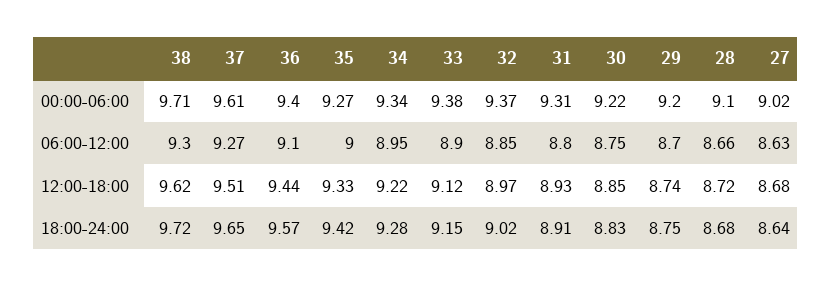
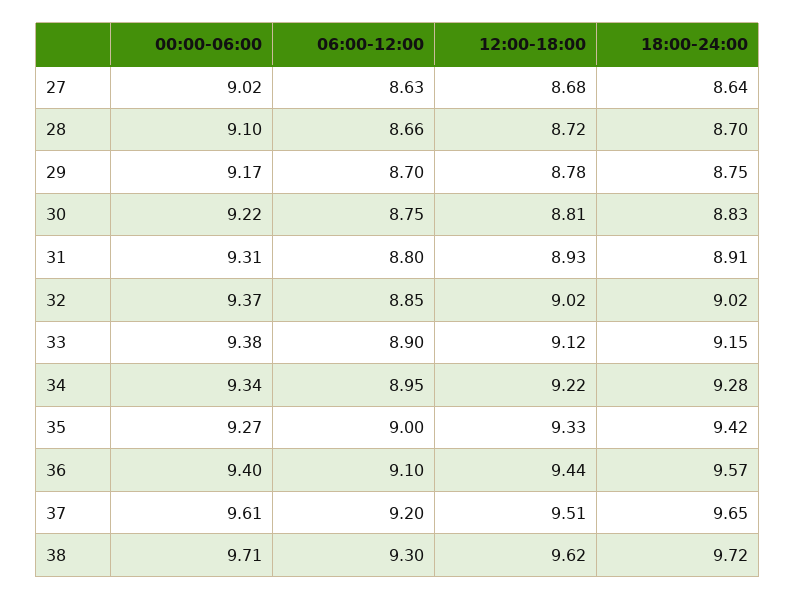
  {
    "38": {
      "00:00-06:00": 9.71,
      "06:00-12:00": 9.3,
      "12:00-18:00": 9.62,
      "18:00-24:00": 9.72
    },
    "37": {
      "00:00-06:00": 9.61,
-     "06:00-12:00": 9.27,
+     "06:00-12:00": 9.2,
      "12:00-18:00": 9.51,
      "18:00-24:00": 9.65
    },
    "36": {
      "00:00-06:00": 9.4,
      "06:00-12:00": 9.1,
      "12:00-18:00": 9.44,
      "18:00-24:00": 9.57
    },
    "35": {
      "00:00-06:00": 9.27,
      "06:00-12:00": 9,
      "12:00-18:00": 9.33,
      "18:00-24:00": 9.42
    },
    "34": {
      "00:00-06:00": 9.34,
      "06:00-12:00": 8.95,
      "12:00-18:00": 9.22,
      "18:00-24:00": 9.28
    },
    "33": {
      "00:00-06:00": 9.38,
      "06:00-12:00": 8.9,
      "12:00-18:00": 9.12,
      "18:00-24:00": 9.15
    },
    "32": {
      "00:00-06:00": 9.37,
      "06:00-12:00": 8.85,
-     "12:00-18:00": 8.97,
+     "12:00-18:00": 9.02,
      "18:00-24:00": 9.02
    },
    "31": {
      "00:00-06:00": 9.31,
      "06:00-12:00": 8.8,
      "12:00-18:00": 8.93,
      "18:00-24:00": 8.91
    },
    "30": {
      "00:00-06:00": 9.22,
      "06:00-12:00": 8.75,
-     "12:00-18:00": 8.85,
+     "12:00-18:00": 8.81,
      "18:00-24:00": 8.83
    },
    "29": {
-     "00:00-06:00": 9.2,
+     "00:00-06:00": 9.17,
      "06:00-12:00": 8.7,
-     "12:00-18:00": 8.74,
+     "12:00-18:00": 8.78,
      "18:00-24:00": 8.75
    },
    "28": {
      "00:00-06:00": 9.1,
      "06:00-12:00": 8.66,
      "12:00-18:00": 8.72,
-     "18:00-24:00": 8.68
+     "18:00-24:00": 8.7
    },
    "27": {
      "00:00-06:00": 9.02,
      "06:00-12:00": 8.63,
      "12:00-18:00": 8.68,
      "18:00-24:00": 8.64
    }
  }

